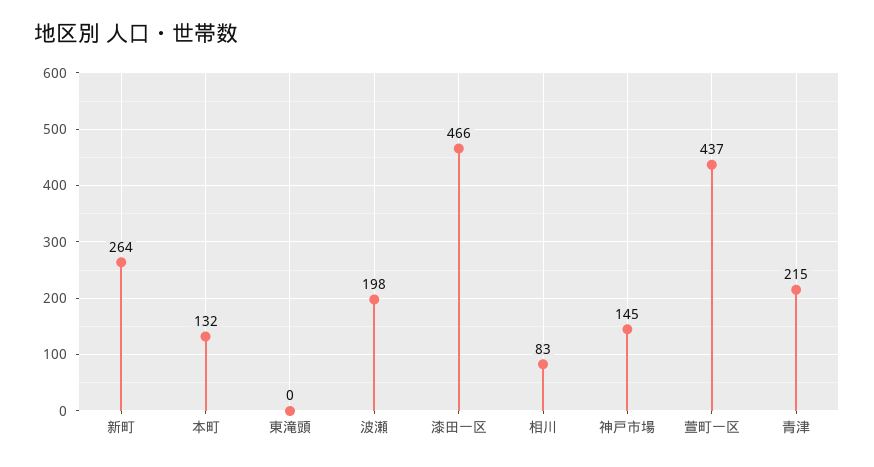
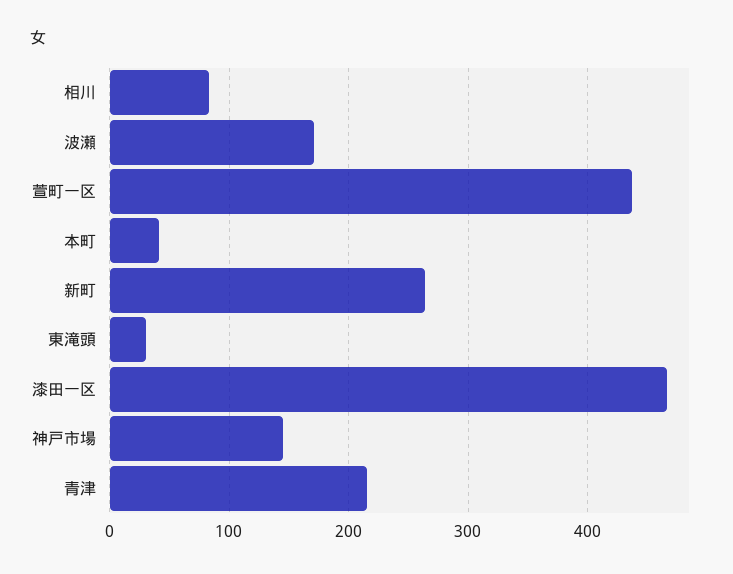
  {
    "新町": 264,
-   "本町": 132,
+   "本町": 40,
-   "東滝頭": 0,
+   "東滝頭": 30,
-   "波瀬": 198,
+   "波瀬": 170,
    "漆田一区": 466,
    "相川": 83,
    "神戸市場": 145,
    "萱町一区": 437,
    "青津": 215
  }

